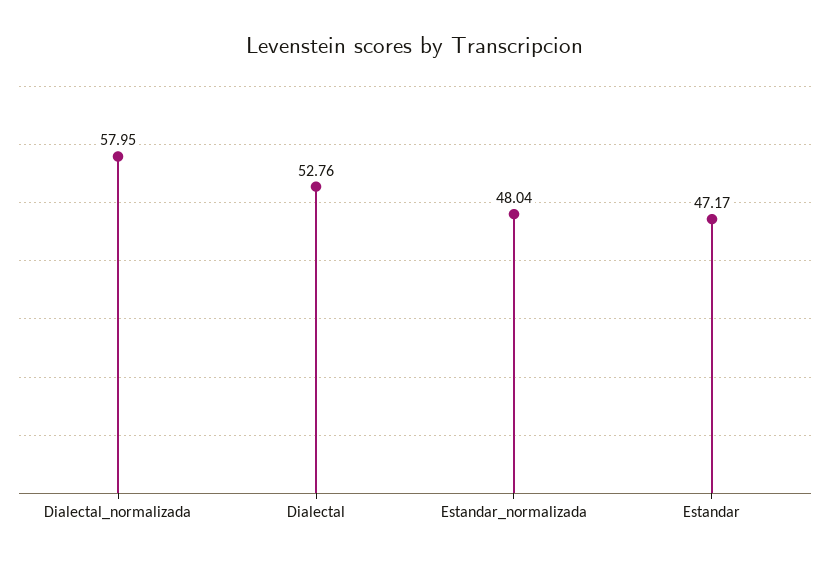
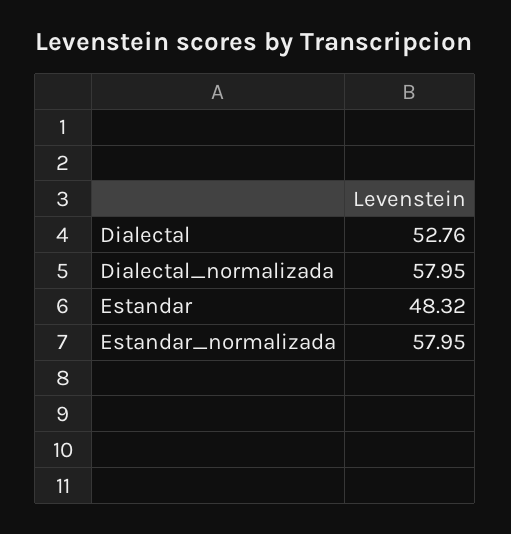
  {
    "Dialectal_normalizada": 57.95,
    "Dialectal": 52.76,
-   "Estandar_normalizada": 48.04,
+   "Estandar_normalizada": 57.95,
-   "Estandar": 47.17
+   "Estandar": 48.32
  }

